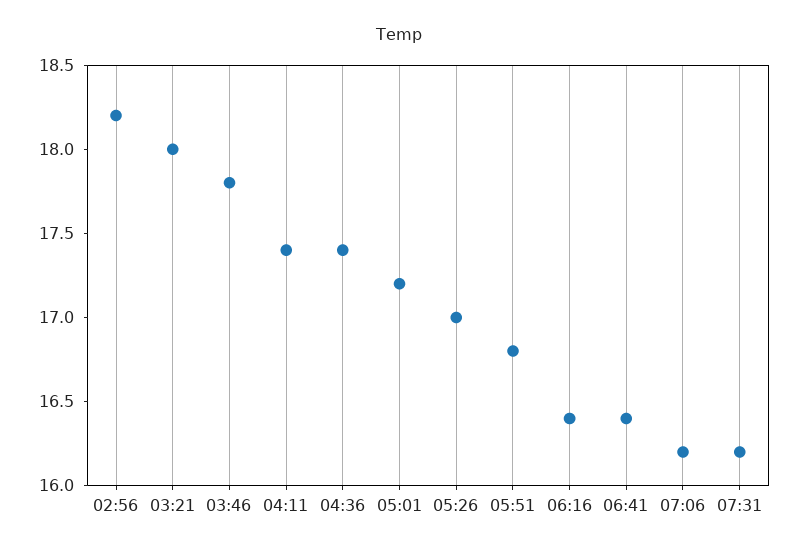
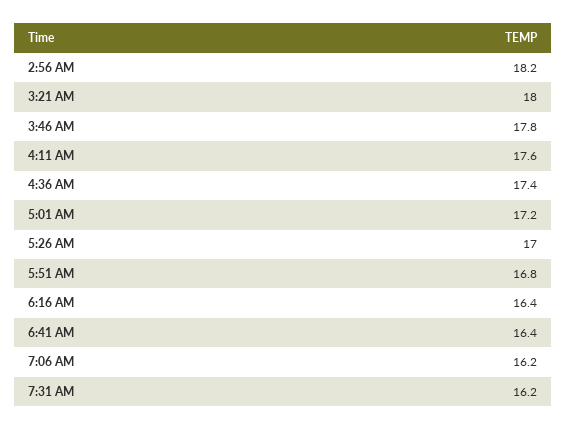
  {
    "02:56": 18.2,
    "03:21": 18,
    "03:46": 17.8,
-   "04:11": 17.4,
+   "04:11": 17.6,
    "04:36": 17.4,
    "05:01": 17.2,
    "05:26": 17,
    "05:51": 16.8,
    "06:16": 16.4,
    "06:41": 16.4,
    "07:06": 16.2,
    "07:31": 16.2
  }

